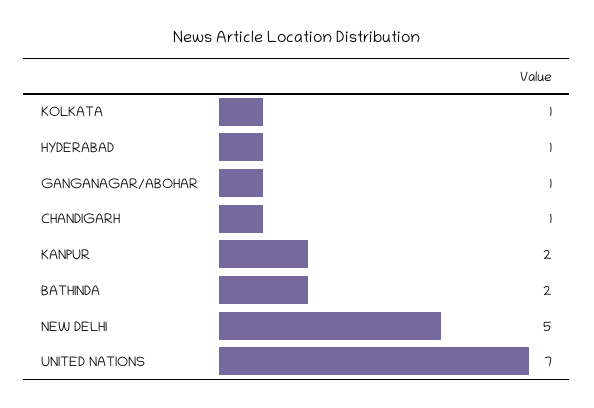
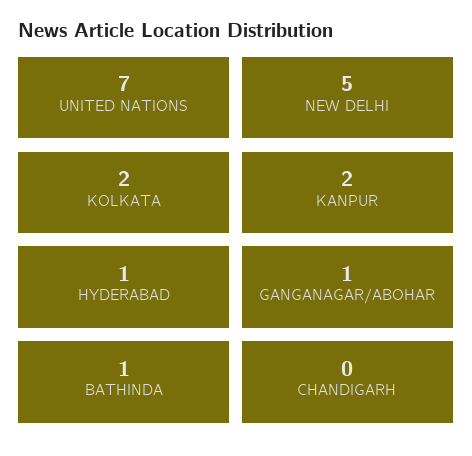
  {
-   "KOLKATA": 1,
+   "KOLKATA": 2,
    "HYDERABAD": 1,
    "GANGANAGAR/ABOHAR": 1,
-   "CHANDIGARH": 1,
+   "CHANDIGARH": 0,
    "KANPUR": 2,
-   "BATHINDA": 2,
+   "BATHINDA": 1,
    "NEW DELHI": 5,
    "UNITED NATIONS": 7
  }

